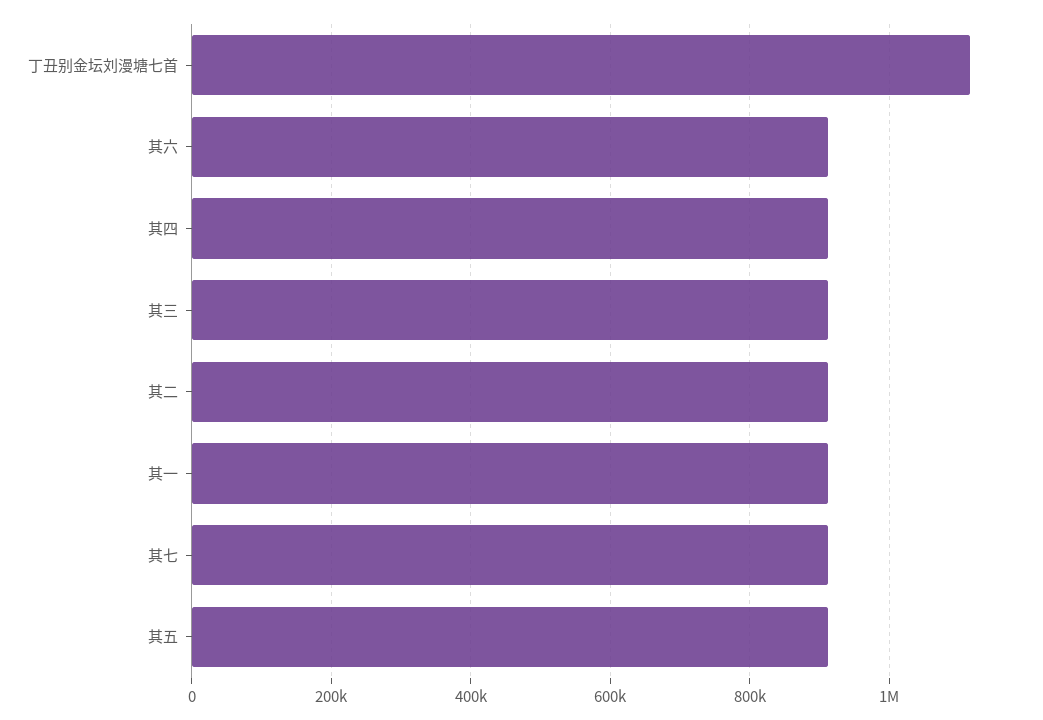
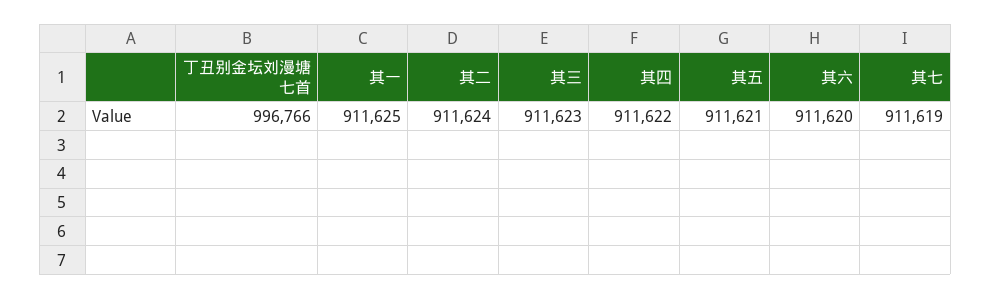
  {
-   "丁丑别金坛刘漫塘七首": 1120000,
+   "丁丑别金坛刘漫塘七首": 996766,
    "其六": 911620,
    "其四": 911622,
    "其三": 911623,
    "其二": 911624,
    "其一": 911625,
    "其七": 911619,
    "其五": 911621
  }

